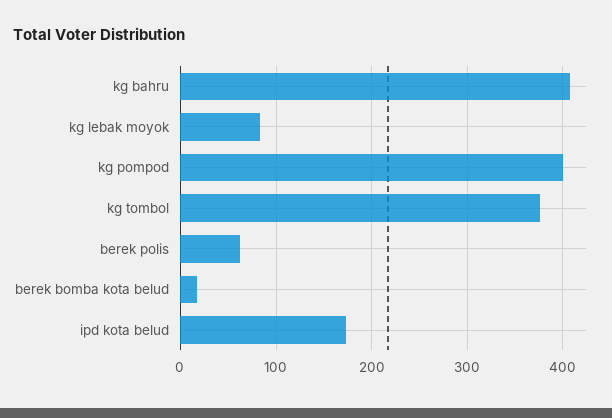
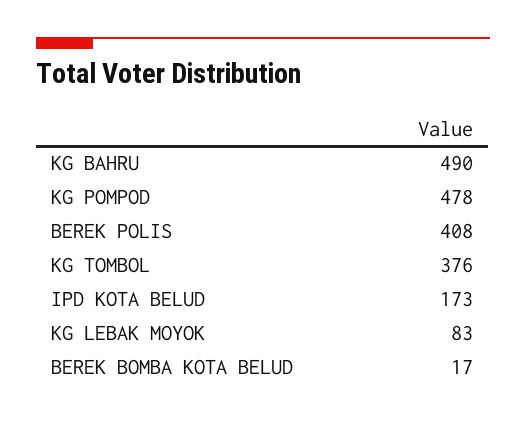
  {
-   "kg bahru": 410,
+   "kg bahru": 490,
    "kg lebak moyok": 83,
-   "kg pompod": 400,
+   "kg pompod": 478,
    "kg tombol": 376,
-   "berek polis": 60,
+   "berek polis": 408,
    "berek bomba kota belud": 17,
    "ipd kota belud": 173
  }

